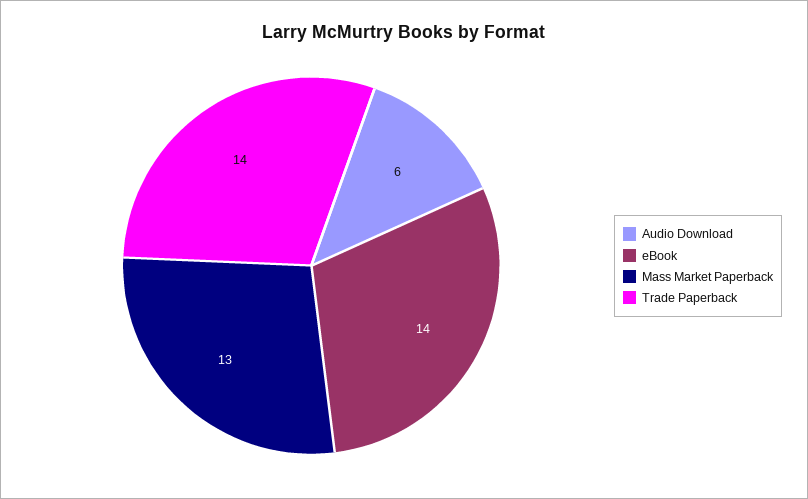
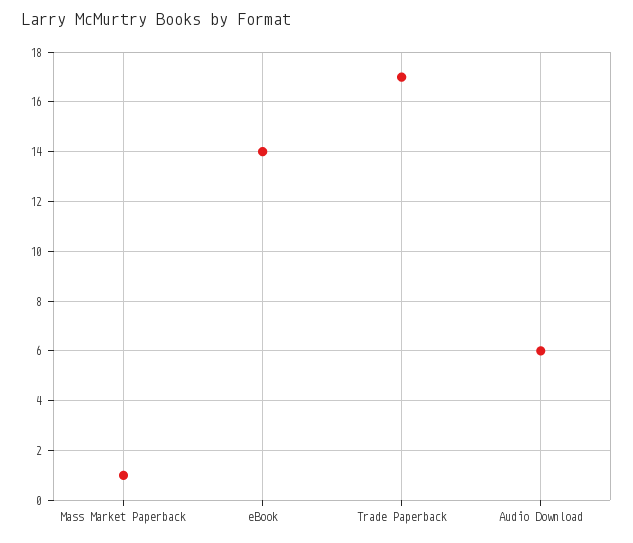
  {
    "Audio Download": 6,
    "eBook": 14,
-   "Mass Market Paperback": 13,
+   "Mass Market Paperback": 1,
-   "Trade Paperback": 14
+   "Trade Paperback": 17
  }

